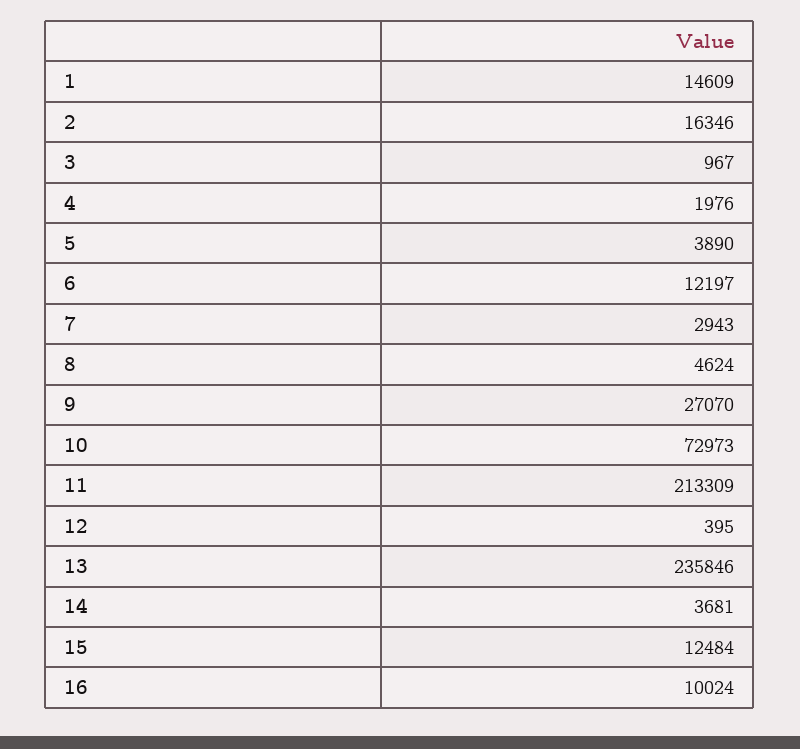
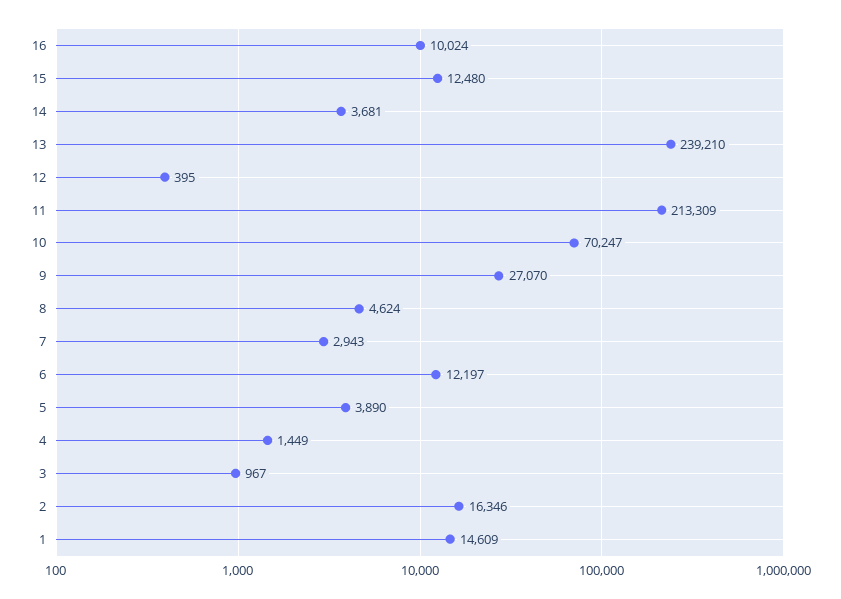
  {
    "1": 14609,
    "2": 16346,
    "3": 967,
-   "4": 1976,
+   "4": 1449,
    "5": 3890,
    "6": 12197,
    "7": 2943,
    "8": 4624,
    "9": 27070,
-   "10": 72973,
+   "10": 70247,
    "11": 213309,
    "12": 395,
-   "13": 235846,
+   "13": 239210,
    "14": 3681,
-   "15": 12484,
+   "15": 12480,
    "16": 10024
  }

